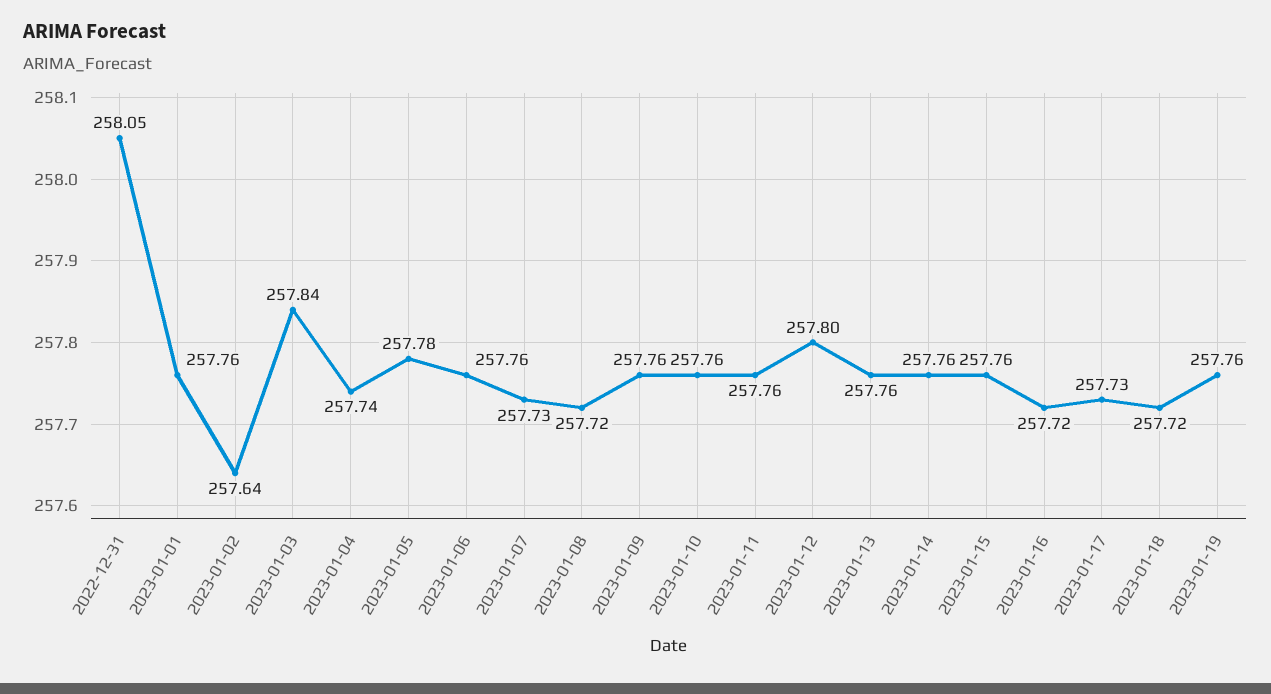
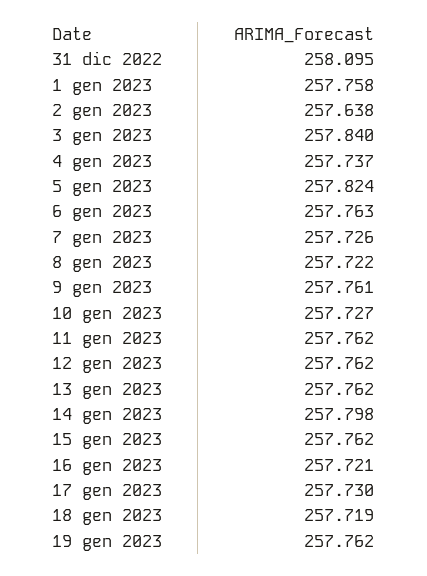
  {
-   "2022-12-31": 258.05,
+   "2022-12-31": 258.095,
    "2023-01-01": 257.758,
    "2023-01-02": 257.638,
    "2023-01-03": 257.84,
    "2023-01-04": 257.737,
-   "2023-01-05": 257.78,
+   "2023-01-05": 257.824,
    "2023-01-06": 257.763,
    "2023-01-07": 257.726,
    "2023-01-08": 257.722,
    "2023-01-09": 257.761,
-   "2023-01-10": 257.76,
+   "2023-01-10": 257.727,
    "2023-01-11": 257.762,
-   "2023-01-12": 257.8,
+   "2023-01-12": 257.762,
    "2023-01-13": 257.762,
-   "2023-01-14": 257.76,
+   "2023-01-14": 257.798,
    "2023-01-15": 257.762,
    "2023-01-16": 257.721,
    "2023-01-17": 257.73,
    "2023-01-18": 257.719,
    "2023-01-19": 257.762
  }

